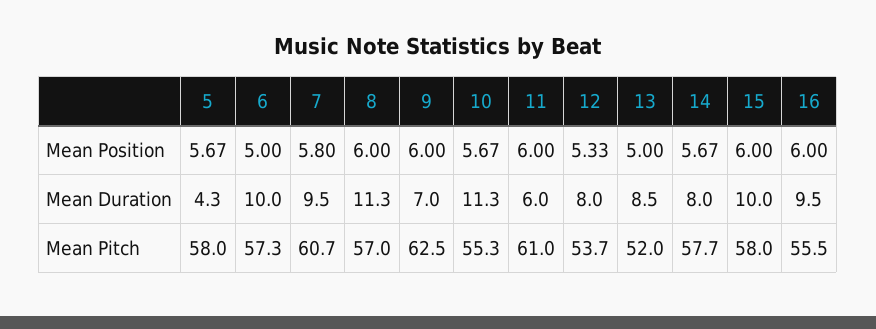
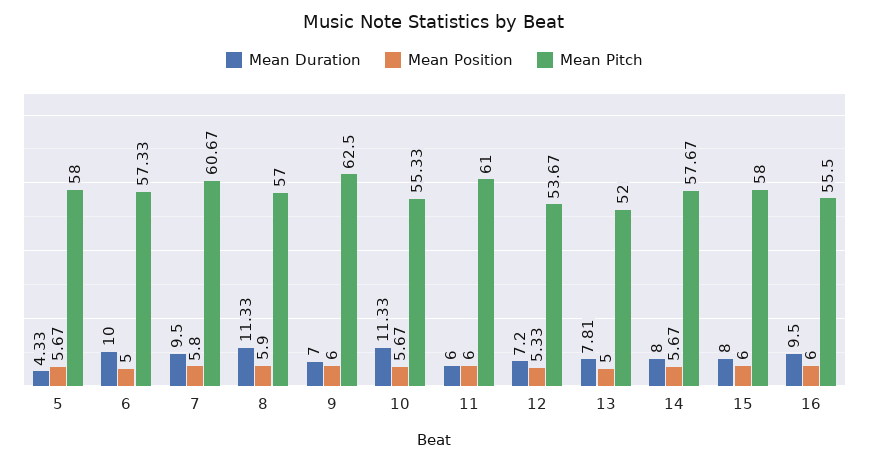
  {
    "Mean Position": {
      "5": 5.67,
      "6": 5,
      "7": 5.8,
-     "8": 6,
+     "8": 5.9,
      "9": 6,
      "10": 5.67,
      "11": 6,
      "12": 5.33,
      "13": 5,
      "14": 5.67,
      "15": 6,
      "16": 6
    },
    "Mean Duration": {
      "5": 4.33,
      "6": 10,
      "7": 9.5,
      "8": 11.33,
      "9": 7,
      "10": 11.33,
      "11": 6,
-     "12": 8,
+     "12": 7.2,
-     "13": 8.5,
+     "13": 7.81,
      "14": 8,
-     "15": 10,
+     "15": 8,
      "16": 9.5
    },
    "Mean Pitch": {
      "5": 58,
      "6": 57.33,
      "7": 60.67,
      "8": 57,
      "9": 62.5,
      "10": 55.33,
      "11": 61,
      "12": 53.67,
      "13": 52,
      "14": 57.67,
      "15": 58,
      "16": 55.5
    }
  }

